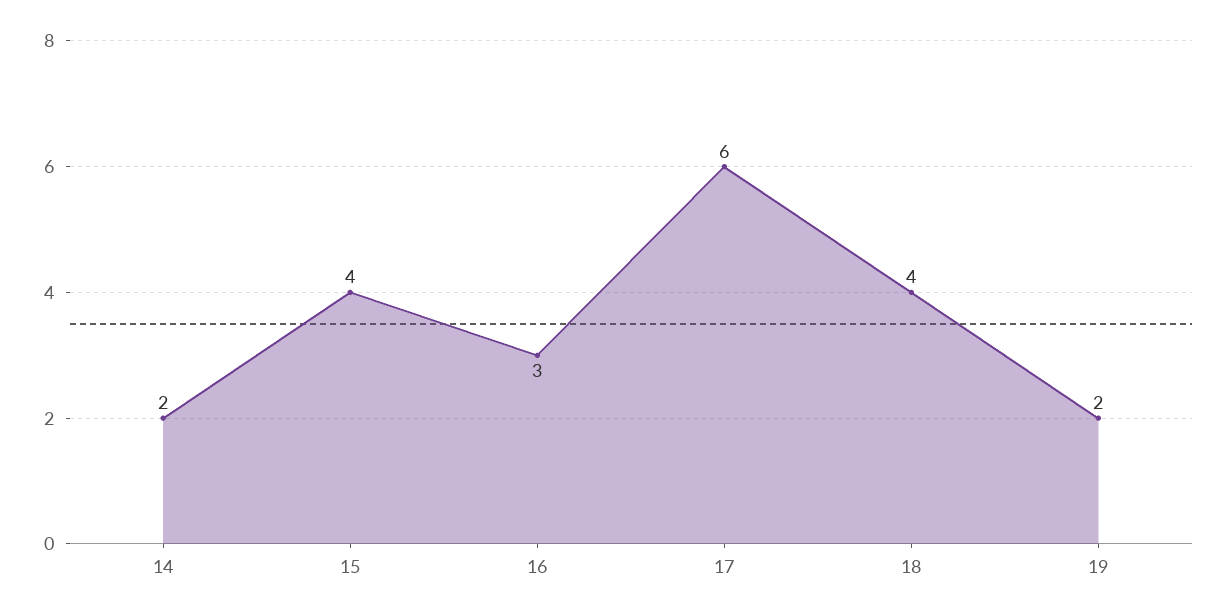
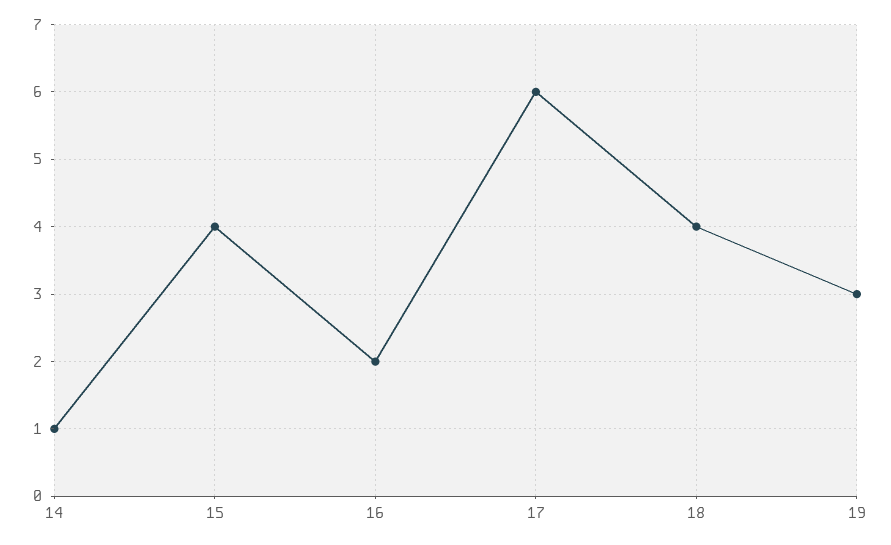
  {
-   "14": 2,
+   "14": 1,
    "15": 4,
-   "16": 3,
+   "16": 2,
    "17": 6,
    "18": 4,
-   "19": 2
+   "19": 3
  }

